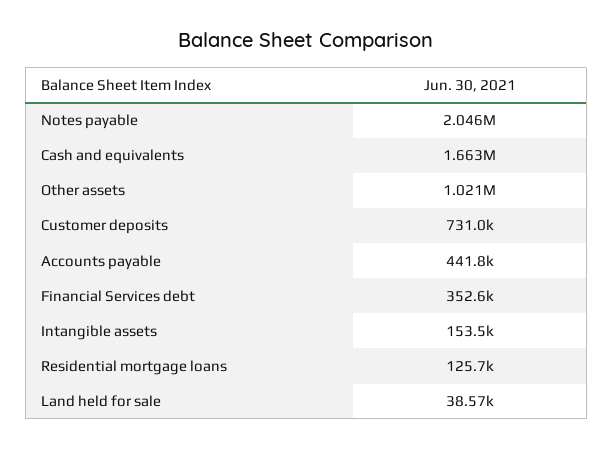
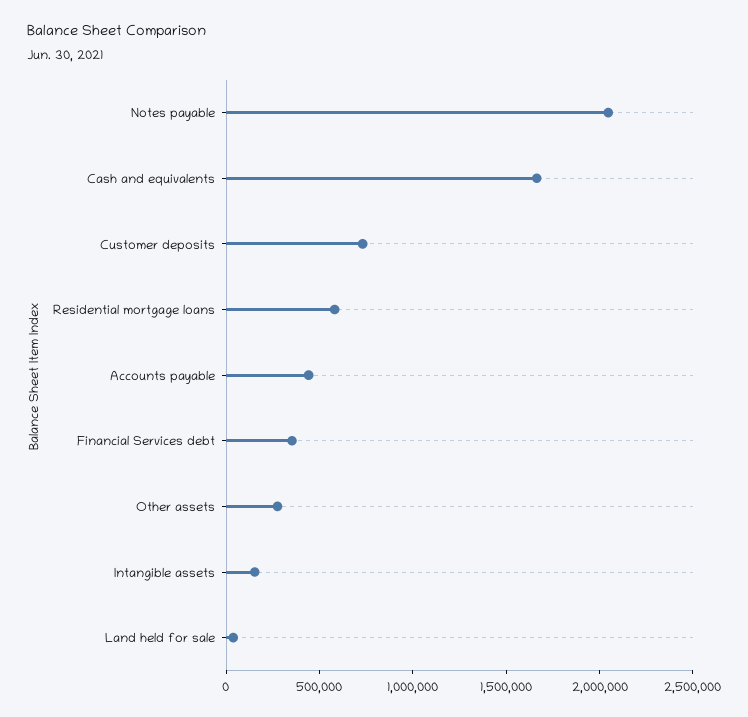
  {
    "Notes payable": 2046000,
    "Cash and equivalents": 1663000,
-   "Other assets": 1021000,
+   "Other assets": 300000,
    "Customer deposits": 731000,
    "Accounts payable": 441800,
    "Financial Services debt": 352600,
    "Intangible assets": 153500,
-   "Residential mortgage loans": 125700,
+   "Residential mortgage loans": 600000,
    "Land held for sale": 38570
  }

